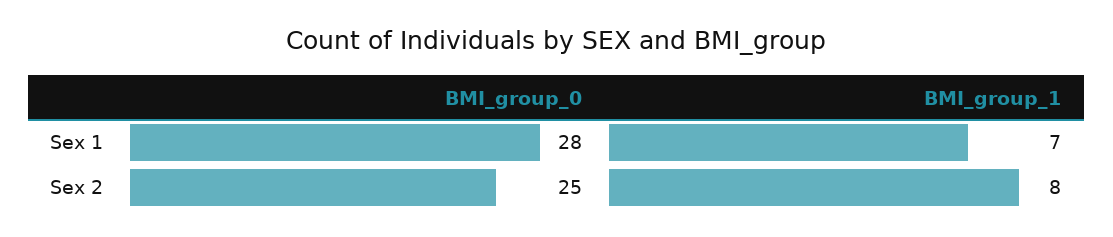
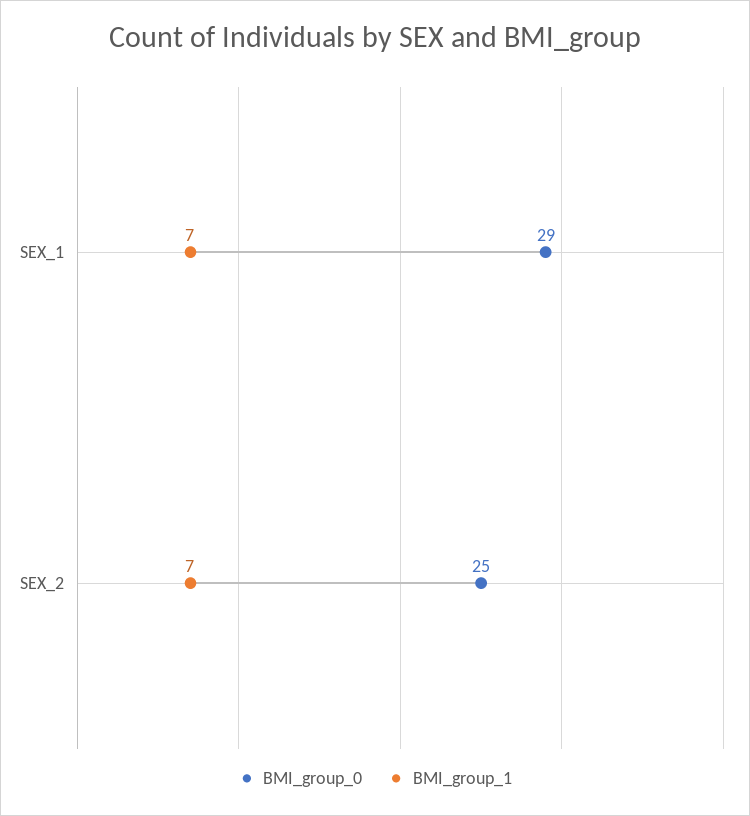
  {
    "BMI_group_0": {
-     "Sex 1": 28,
+     "Sex 1": 29,
      "Sex 2": 25
    },
    "BMI_group_1": {
      "Sex 1": 7,
-     "Sex 2": 8
+     "Sex 2": 7
    }
  }

